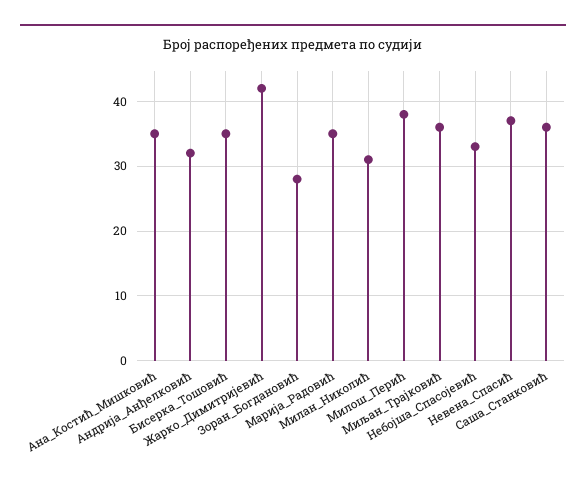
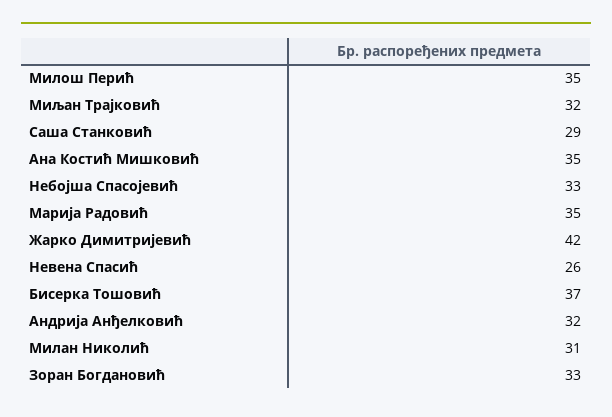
  {
    "Ана_Костић_Мишковић": 35,
    "Андрија_Анђелковић": 32,
-   "Бисерка_Тошовић": 35,
+   "Бисерка_Тошовић": 37,
    "Жарко_Димитријевић": 42,
-   "Зоран_Богдановић": 28,
+   "Зоран_Богдановић": 33,
    "Марија_Радовић": 35,
    "Милан_Николић": 31,
-   "Милош_Перић": 38,
+   "Милош_Перић": 35,
-   "Миљан_Трајковић": 36,
+   "Миљан_Трајковић": 32,
    "Небојша_Спасојевић": 33,
-   "Невена_Спасић": 37,
+   "Невена_Спасић": 26,
-   "Саша_Станковић": 36
+   "Саша_Станковић": 29
  }

